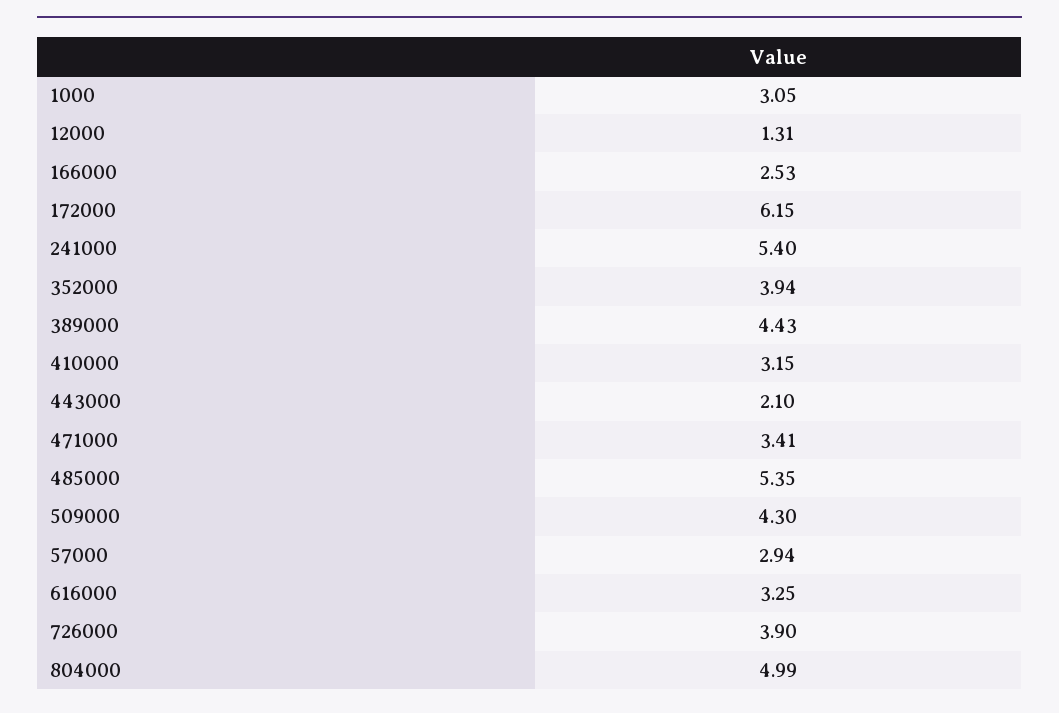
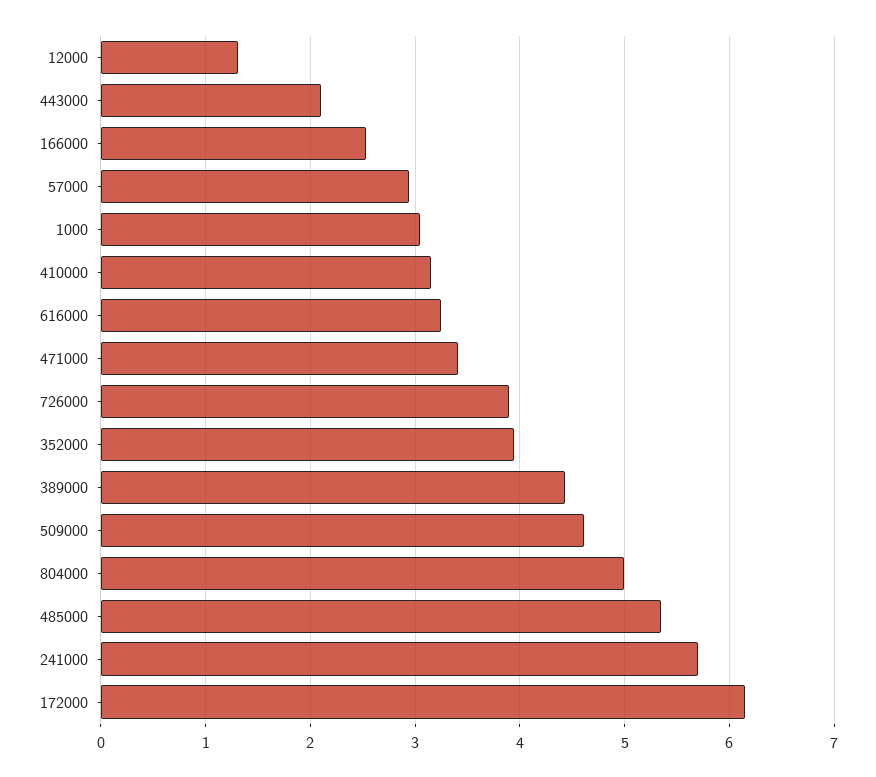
  {
    "1000": 3.05,
    "12000": 1.31,
    "166000": 2.53,
    "172000": 6.15,
-   "241000": 5.4,
+   "241000": 5.7,
    "352000": 3.94,
    "389000": 4.43,
    "410000": 3.15,
    "443000": 2.1,
    "471000": 3.41,
    "485000": 5.35,
-   "509000": 4.3,
+   "509000": 4.6,
    "57000": 2.94,
    "616000": 3.25,
    "726000": 3.9,
    "804000": 4.99
  }

